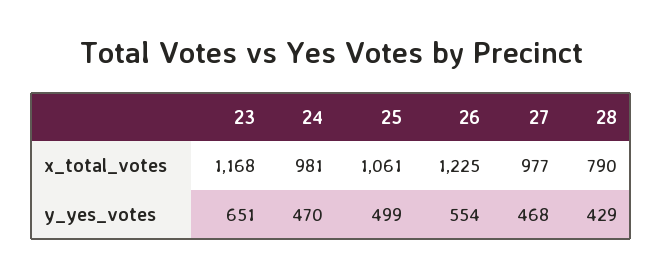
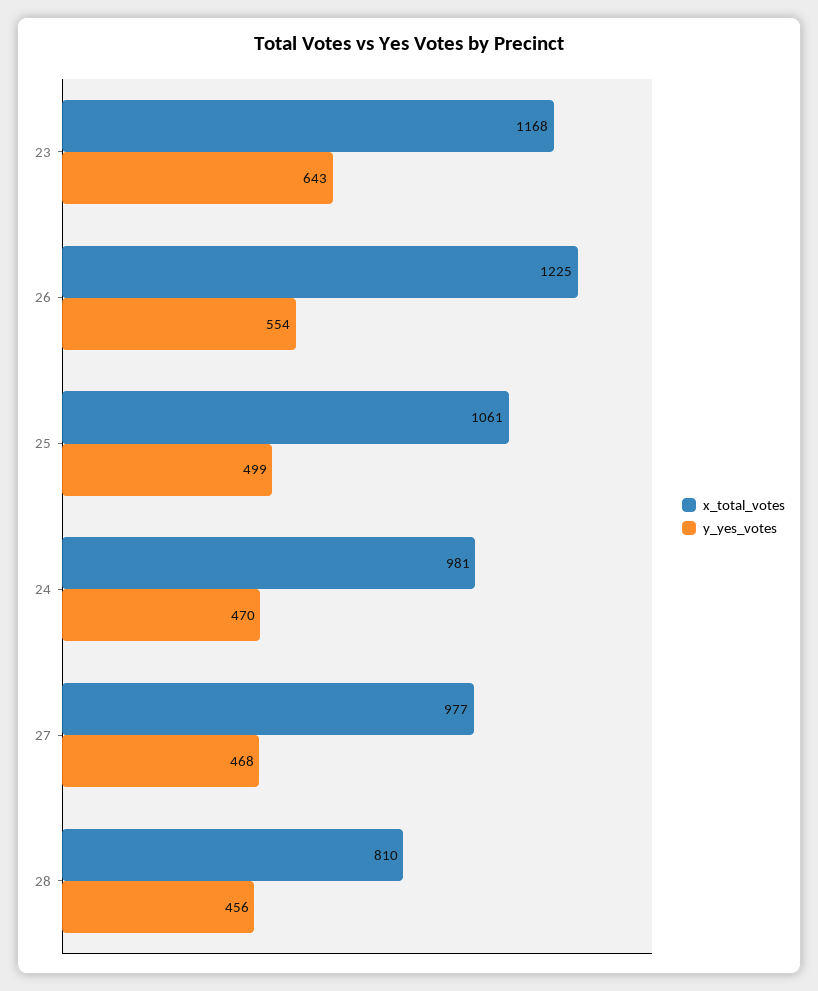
  {
    "x_total_votes": {
      "23": 1168,
      "24": 981,
      "25": 1061,
      "26": 1225,
      "27": 977,
-     "28": 790
+     "28": 810
    },
    "y_yes_votes": {
-     "23": 651,
+     "23": 643,
      "24": 470,
      "25": 499,
      "26": 554,
      "27": 468,
-     "28": 429
+     "28": 456
    }
  }

